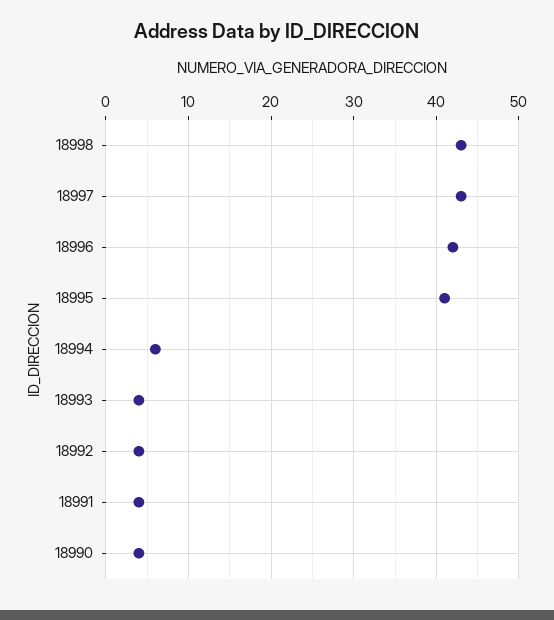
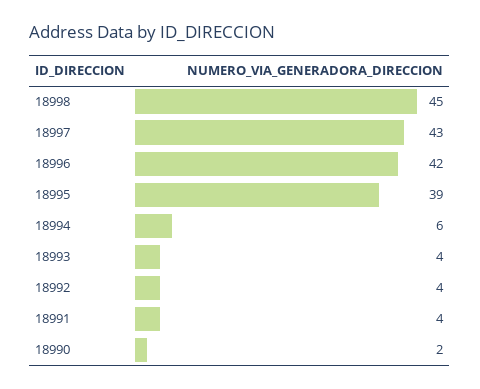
  {
-   "18998": 43,
+   "18998": 45,
    "18997": 43,
    "18996": 42,
-   "18995": 41,
+   "18995": 39,
    "18994": 6,
    "18993": 4,
    "18992": 4,
    "18991": 4,
-   "18990": 4
+   "18990": 2
  }

